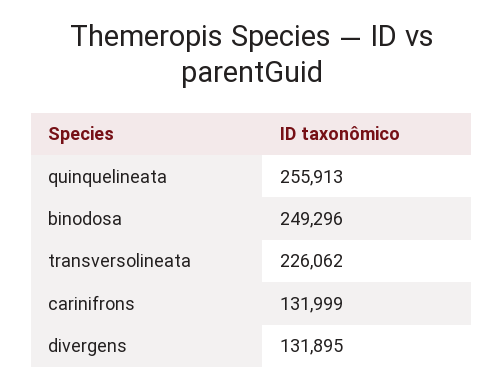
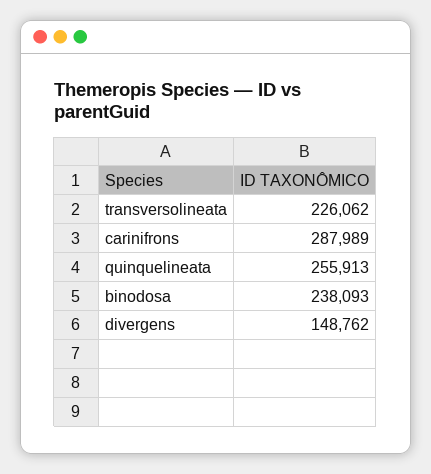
  {
    "quinquelineata": 255913,
-   "binodosa": 249296,
+   "binodosa": 238093,
    "transversolineata": 226062,
-   "carinifrons": 131999,
+   "carinifrons": 287989,
-   "divergens": 131895
+   "divergens": 148762
  }

